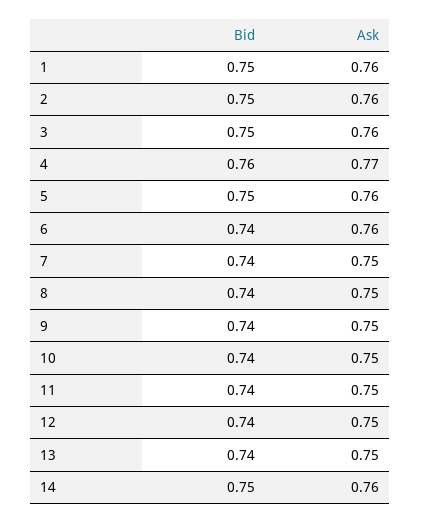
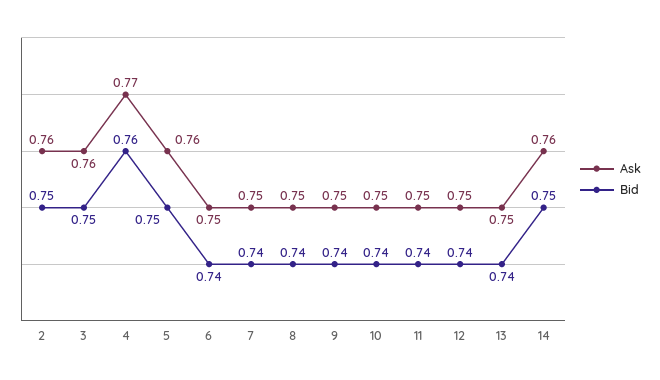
  {
    "Bid": {
-     "1": 0.75,
      "2": 0.75,
      "3": 0.75,
      "4": 0.76,
      "5": 0.75,
      "6": 0.74,
      "7": 0.74,
      "8": 0.74,
      "9": 0.74,
      "10": 0.74,
      "11": 0.74,
      "12": 0.74,
      "13": 0.74,
      "14": 0.75
    },
    "Ask": {
-     "1": 0.76,
      "2": 0.76,
      "3": 0.76,
      "4": 0.77,
      "5": 0.76,
-     "6": 0.76,
+     "6": 0.75,
      "7": 0.75,
      "8": 0.75,
      "9": 0.75,
      "10": 0.75,
      "11": 0.75,
      "12": 0.75,
      "13": 0.75,
      "14": 0.76
    }
  }

